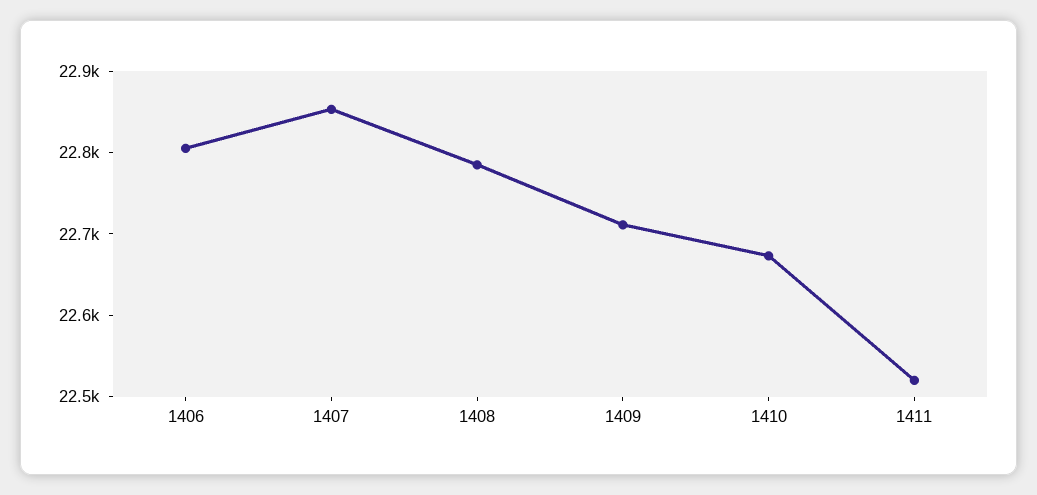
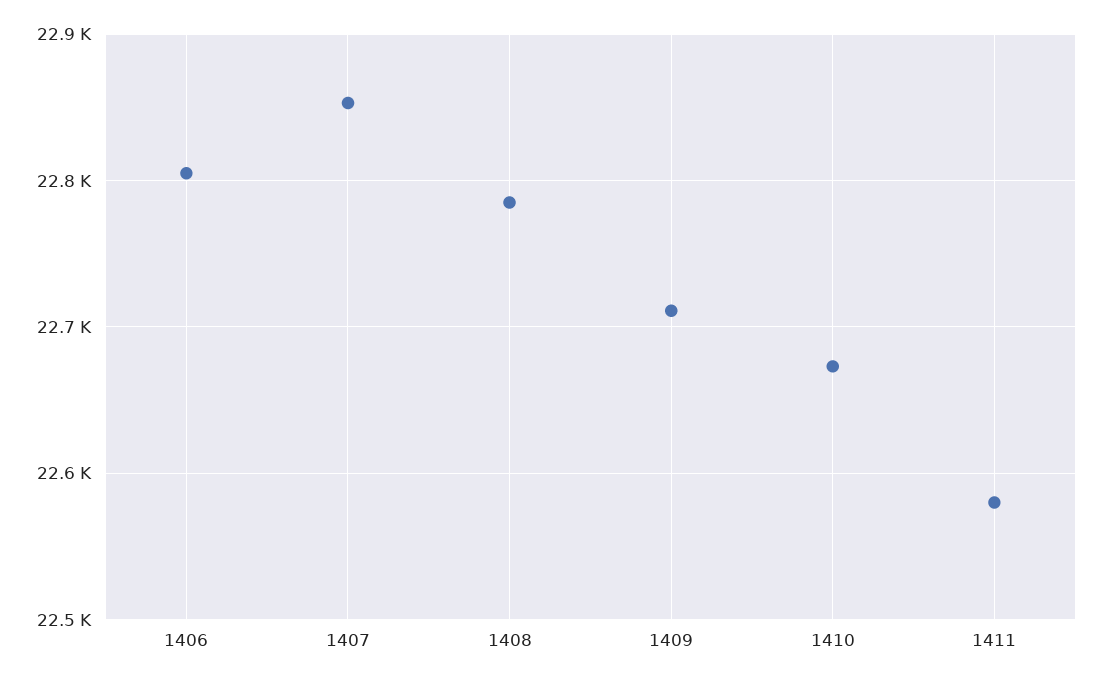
  {
    "1406": 22810,
    "1407": 22850,
    "1408": 22790,
    "1409": 22710,
    "1410": 22670,
-   "1411": 22520
+   "1411": 22580
  }

